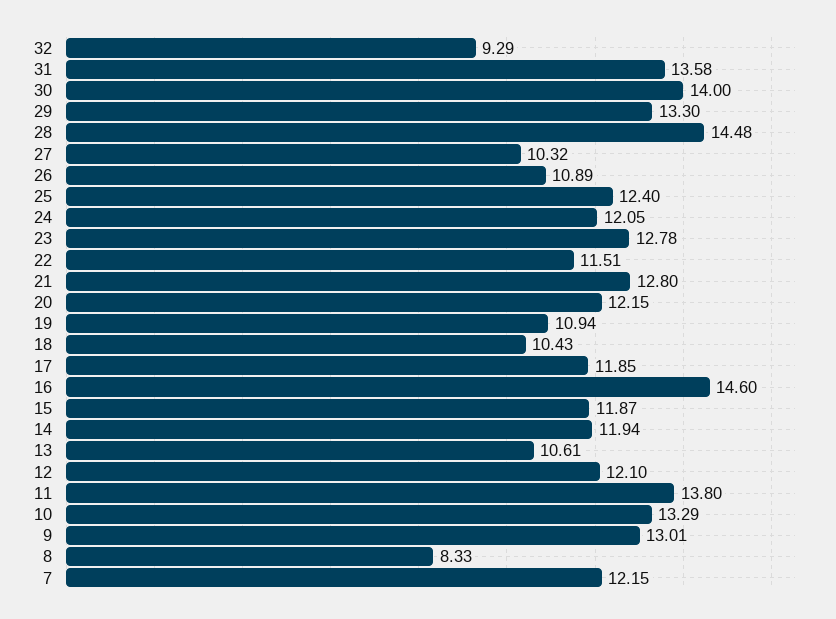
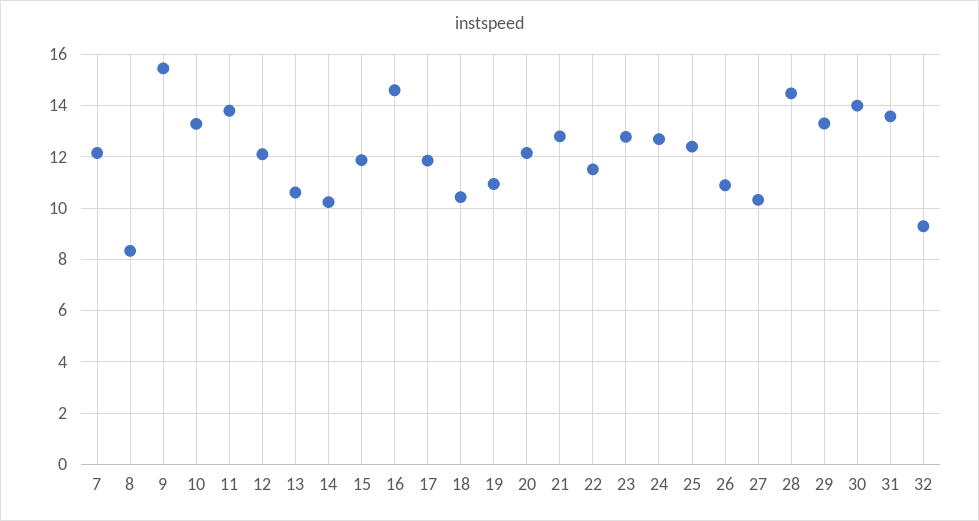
  {
    "32": 9.29,
    "31": 13.58,
    "30": 14,
    "29": 13.3,
    "28": 14.48,
    "27": 10.32,
    "26": 10.89,
    "25": 12.4,
-   "24": 12.05,
+   "24": 12.75,
    "23": 12.78,
    "22": 11.51,
    "21": 12.8,
    "20": 12.15,
    "19": 10.94,
    "18": 10.43,
    "17": 11.85,
    "16": 14.6,
    "15": 11.87,
-   "14": 11.94,
+   "14": 10.25,
    "13": 10.61,
    "12": 12.1,
    "11": 13.8,
    "10": 13.29,
-   "9": 13.01,
+   "9": 15.5,
    "8": 8.33,
    "7": 12.15
  }

